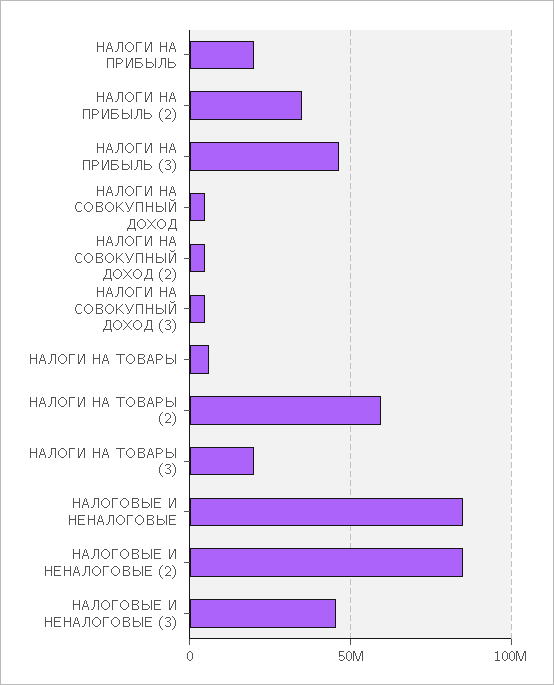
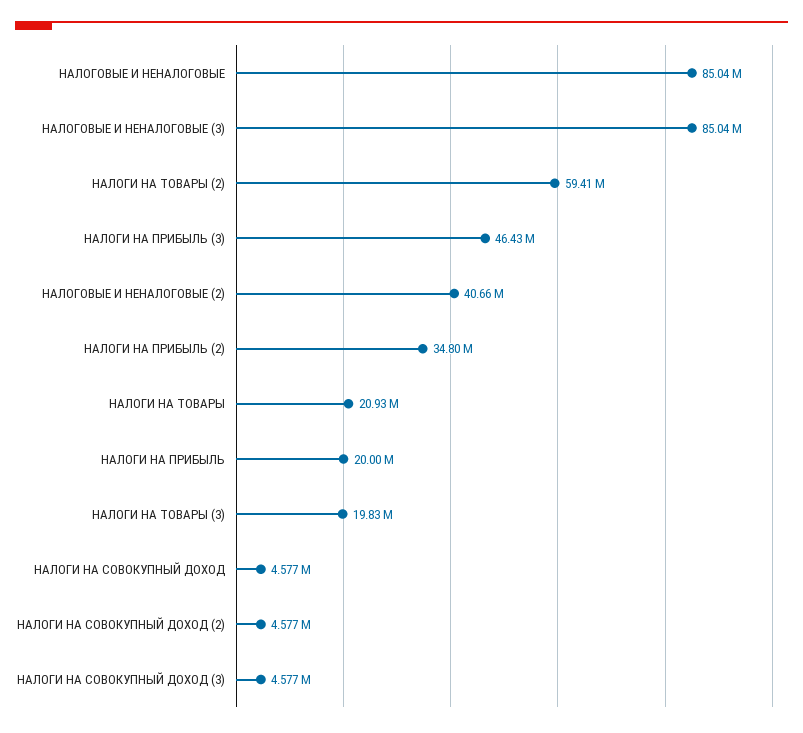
  {
    "НАЛОГИ НА ПРИБЫЛЬ": 20000000,
    "НАЛОГИ НА ПРИБЫЛЬ (2)": 34800000,
    "НАЛОГИ НА ПРИБЫЛЬ (3)": 46430000,
    "НАЛОГИ НА СОВОКУПНЫЙ ДОХОД": 4577000,
    "НАЛОГИ НА СОВОКУПНЫЙ ДОХОД (2)": 4577000,
    "НАЛОГИ НА СОВОКУПНЫЙ ДОХОД (3)": 4577000,
-   "НАЛОГИ НА ТОВАРЫ": 5000000,
+   "НАЛОГИ НА ТОВАРЫ": 20930000,
    "НАЛОГИ НА ТОВАРЫ (2)": 59410000,
    "НАЛОГИ НА ТОВАРЫ (3)": 19830000,
    "НАЛОГОВЫЕ И НЕНАЛОГОВЫЕ": 85040000,
-   "НАЛОГОВЫЕ И НЕНАЛОГОВЫЕ (2)": 85000000,
+   "НАЛОГОВЫЕ И НЕНАЛОГОВЫЕ (2)": 40660000,
-   "НАЛОГОВЫЕ И НЕНАЛОГОВЫЕ (3)": 45000000
+   "НАЛОГОВЫЕ И НЕНАЛОГОВЫЕ (3)": 85040000
  }

